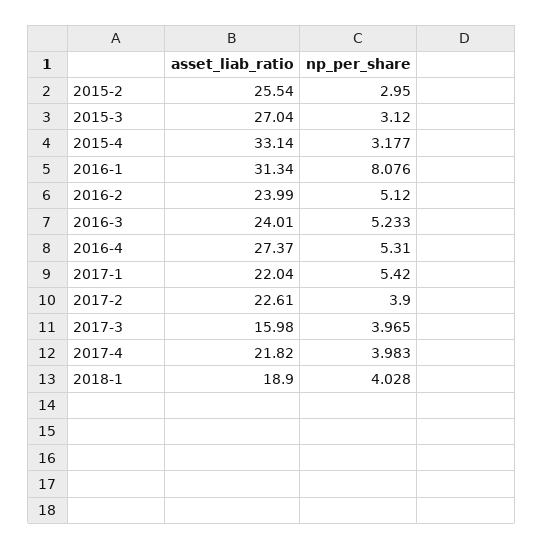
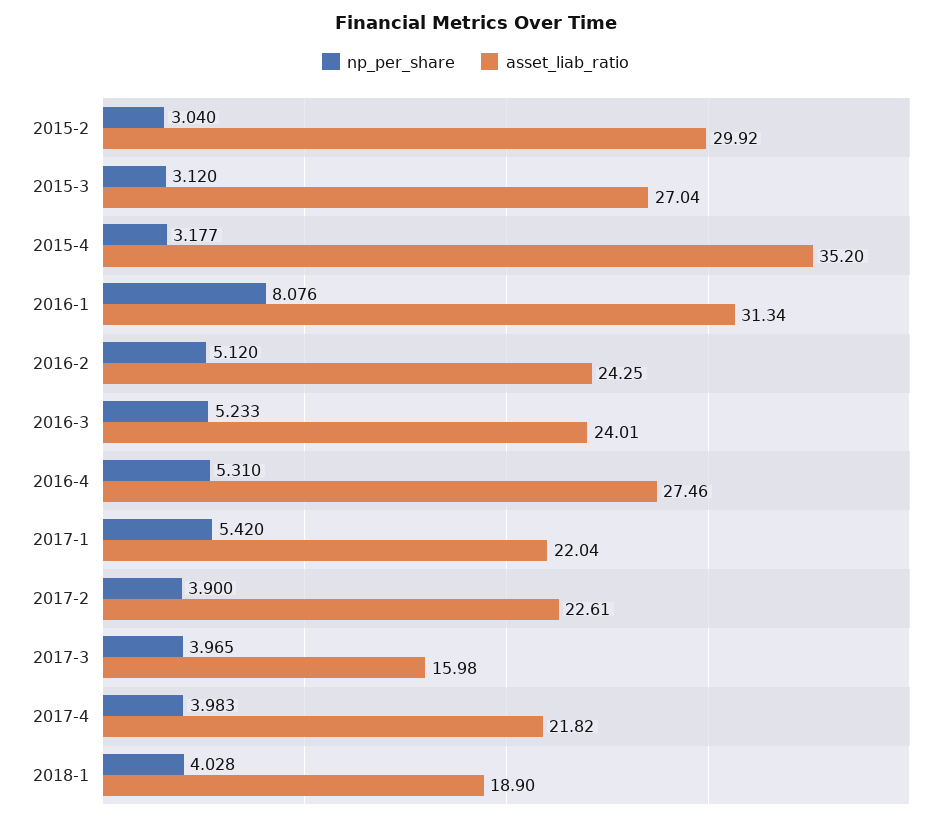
  {
    "asset_liab_ratio": {
-     "2015-2": 25.54,
+     "2015-2": 29.92,
      "2015-3": 27.04,
-     "2015-4": 33.14,
+     "2015-4": 35.2,
      "2016-1": 31.34,
-     "2016-2": 23.99,
+     "2016-2": 24.25,
      "2016-3": 24.01,
-     "2016-4": 27.37,
+     "2016-4": 27.46,
      "2017-1": 22.04,
      "2017-2": 22.61,
      "2017-3": 15.98,
      "2017-4": 21.82,
      "2018-1": 18.9
    },
    "np_per_share": {
-     "2015-2": 2.95,
+     "2015-2": 3.04,
      "2015-3": 3.12,
      "2015-4": 3.177,
      "2016-1": 8.076,
      "2016-2": 5.12,
      "2016-3": 5.233,
      "2016-4": 5.31,
      "2017-1": 5.42,
      "2017-2": 3.9,
      "2017-3": 3.965,
      "2017-4": 3.983,
      "2018-1": 4.028
    }
  }

